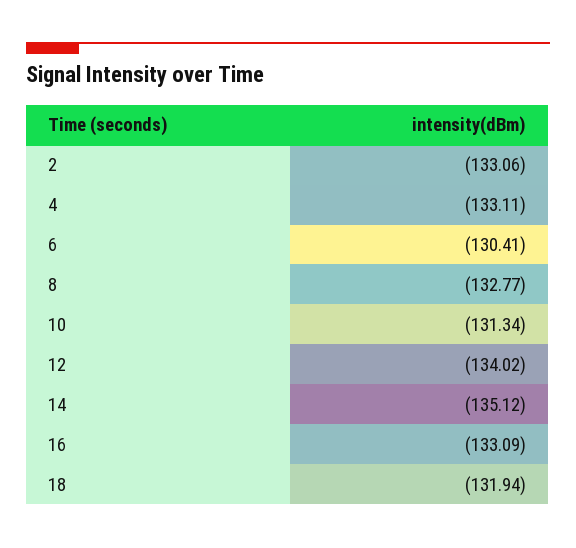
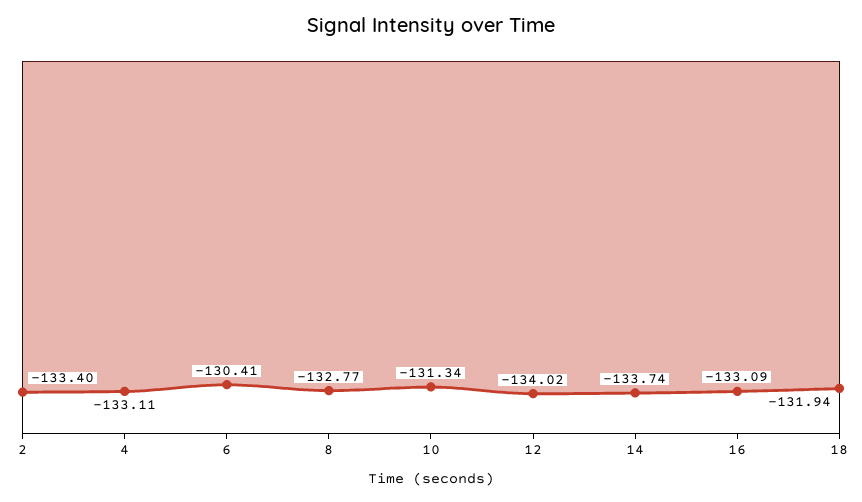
  {
-   "2": -133.06,
+   "2": -133.4,
    "4": -133.11,
    "6": -130.41,
    "8": -132.77,
    "10": -131.34,
    "12": -134.02,
-   "14": -135.12,
+   "14": -133.74,
    "16": -133.09,
    "18": -131.94
  }

